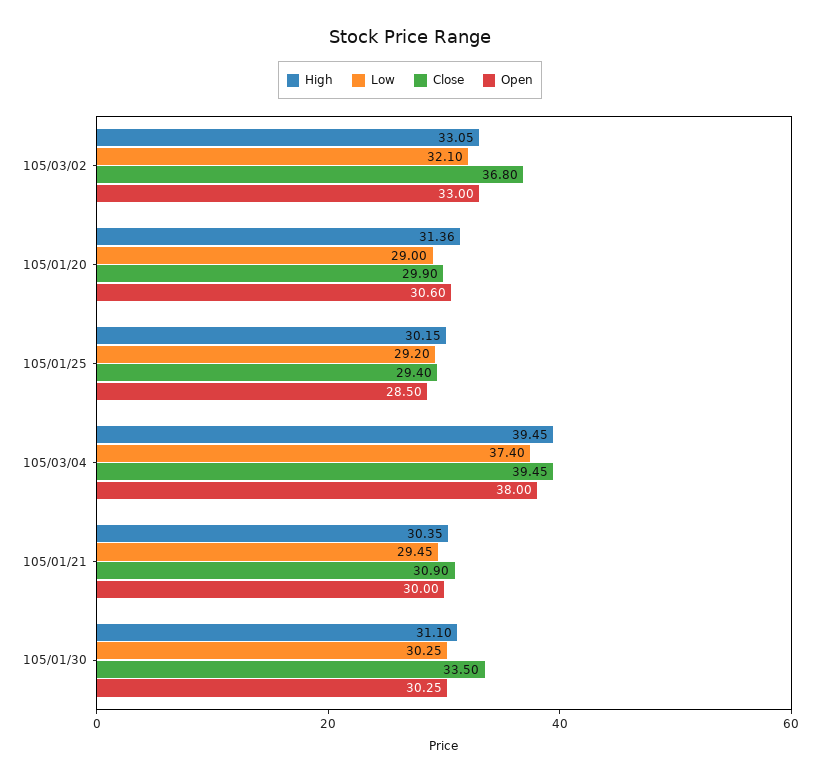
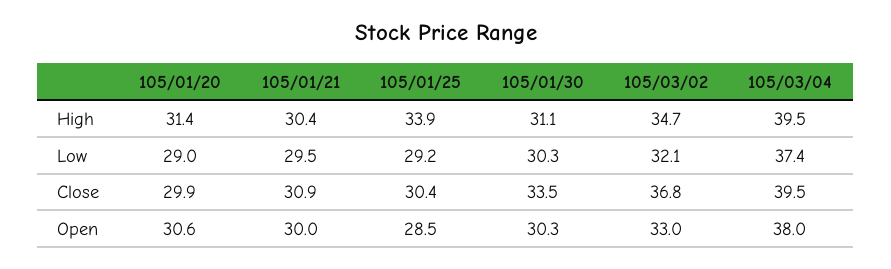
  {
    "High": {
-     "105/03/02": 33.05,
+     "105/03/02": 34.7,
      "105/01/20": 31.36,
-     "105/01/25": 30.15,
+     "105/01/25": 33.9,
      "105/03/04": 39.45,
      "105/01/21": 30.35,
      "105/01/30": 31.1
    },
    "Low": {
      "105/03/02": 32.1,
      "105/01/20": 29,
      "105/01/25": 29.2,
      "105/03/04": 37.4,
      "105/01/21": 29.45,
      "105/01/30": 30.25
    },
    "Close": {
      "105/03/02": 36.8,
      "105/01/20": 29.9,
-     "105/01/25": 29.4,
+     "105/01/25": 30.4,
      "105/03/04": 39.45,
      "105/01/21": 30.9,
      "105/01/30": 33.5
    },
    "Open": {
      "105/03/02": 33,
      "105/01/20": 30.6,
      "105/01/25": 28.5,
      "105/03/04": 38,
      "105/01/21": 30,
      "105/01/30": 30.25
    }
  }

